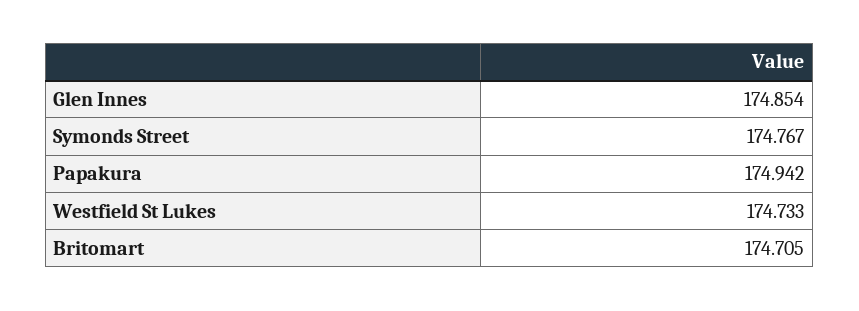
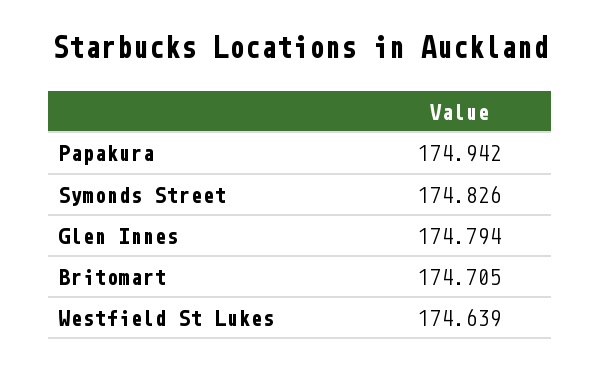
  {
-   "Glen Innes": 174.854,
+   "Glen Innes": 174.794,
-   "Symonds Street": 174.767,
+   "Symonds Street": 174.826,
    "Papakura": 174.942,
-   "Westfield St Lukes": 174.733,
+   "Westfield St Lukes": 174.639,
    "Britomart": 174.705
  }

